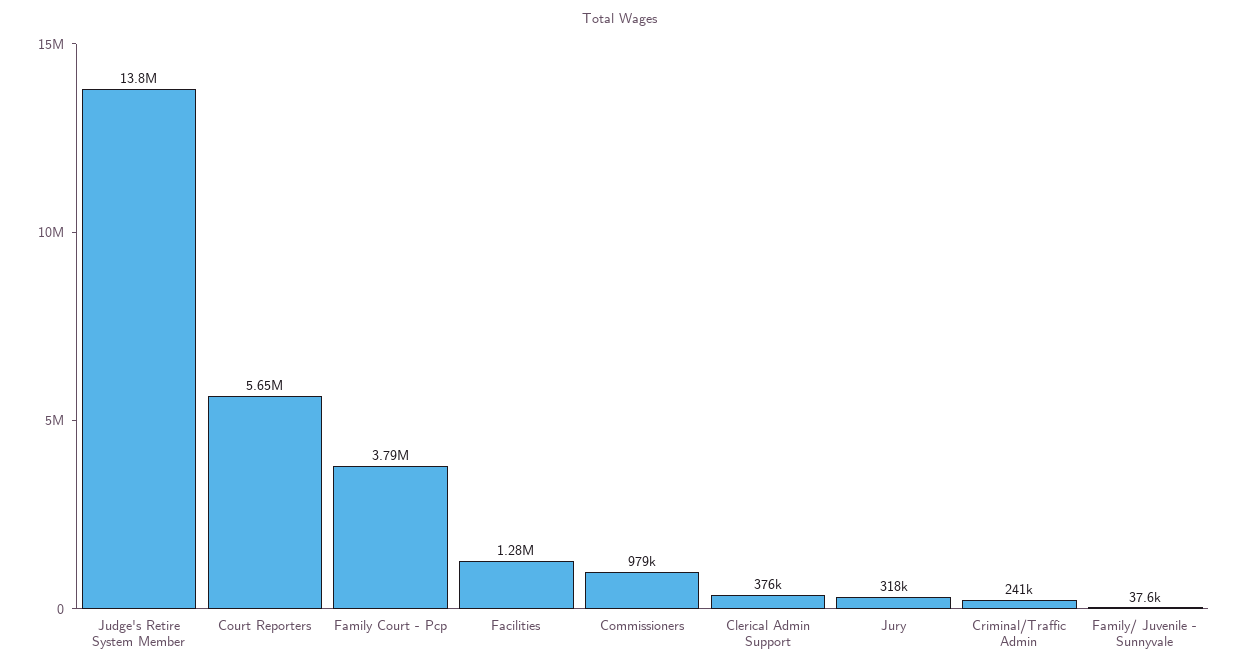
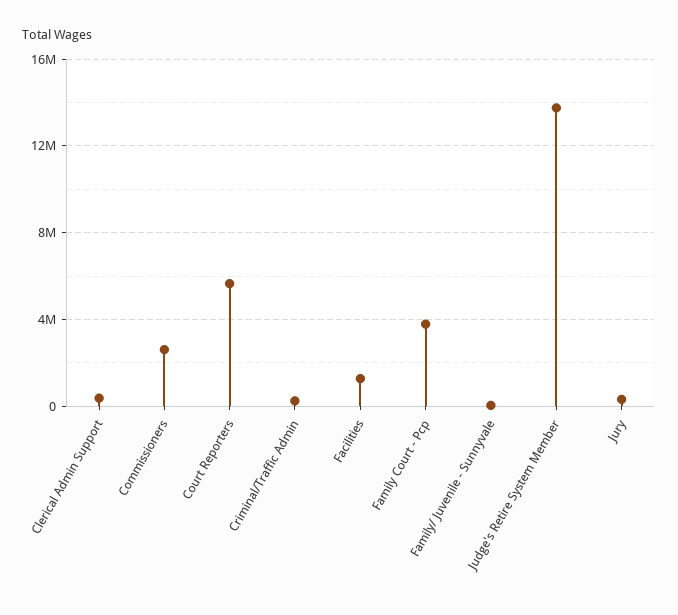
  {
    "Judge's Retire System Member": 13800000,
    "Court Reporters": 5650000,
    "Family Court - Pcp": 3790000,
    "Facilities": 1280000,
-   "Commissioners": 979000,
+   "Commissioners": 2500000,
    "Clerical Admin Support": 376000,
    "Jury": 318000,
    "Criminal/Traffic Admin": 241000,
    "Family/ Juvenile - Sunnyvale": 37600
  }

